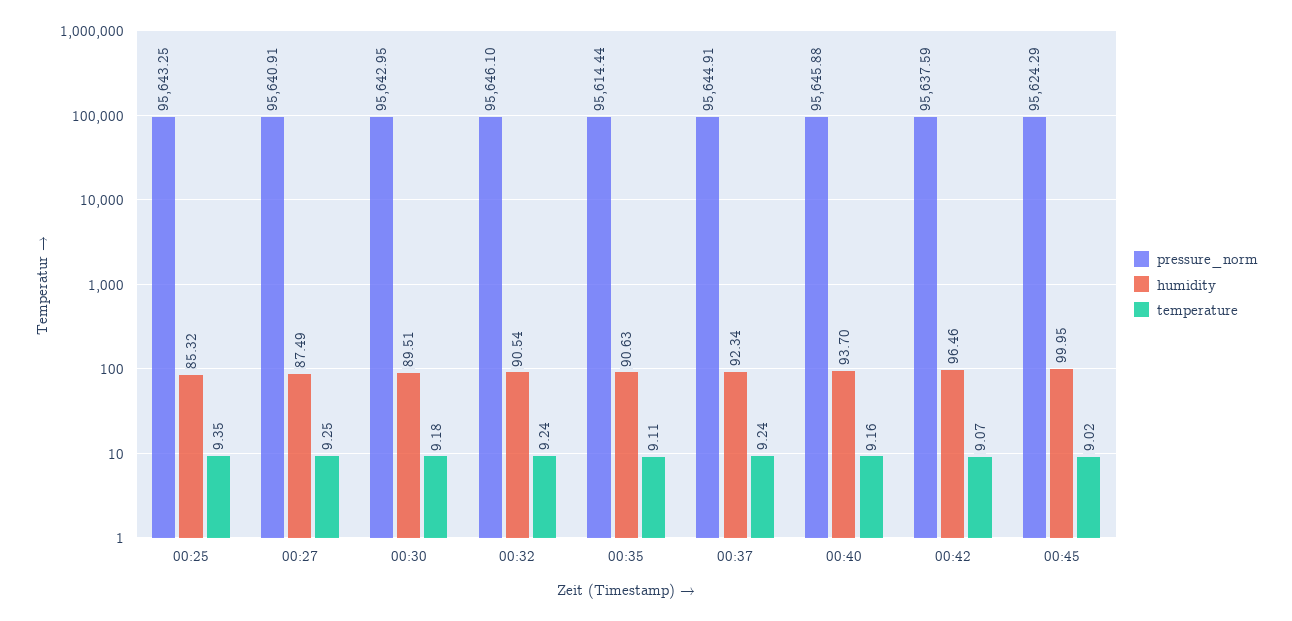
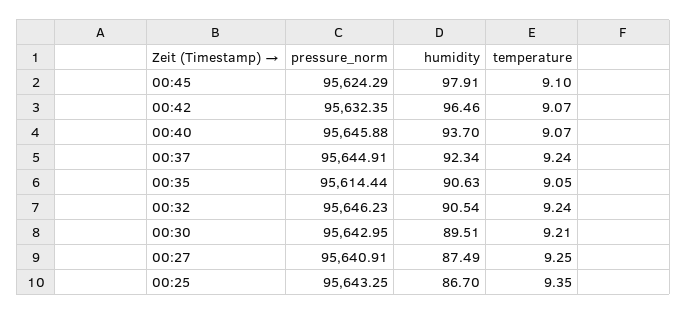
  {
    "pressure_norm": {
      "00:25": 95643.25,
      "00:27": 95640.91,
      "00:30": 95642.95,
-     "00:32": 95646.1,
+     "00:32": 95646.23,
      "00:35": 95614.44,
      "00:37": 95644.91,
      "00:40": 95645.88,
-     "00:42": 95637.59,
+     "00:42": 95632.35,
      "00:45": 95624.29
    },
    "humidity": {
-     "00:25": 85.32,
+     "00:25": 86.7,
      "00:27": 87.49,
      "00:30": 89.51,
      "00:32": 90.54,
      "00:35": 90.63,
      "00:37": 92.34,
      "00:40": 93.7,
      "00:42": 96.46,
-     "00:45": 99.95
+     "00:45": 97.91
    },
    "temperature": {
      "00:25": 9.35,
      "00:27": 9.25,
-     "00:30": 9.18,
+     "00:30": 9.21,
      "00:32": 9.24,
-     "00:35": 9.11,
+     "00:35": 9.05,
      "00:37": 9.24,
-     "00:40": 9.16,
+     "00:40": 9.07,
      "00:42": 9.07,
-     "00:45": 9.02
+     "00:45": 9.1
    }
  }

